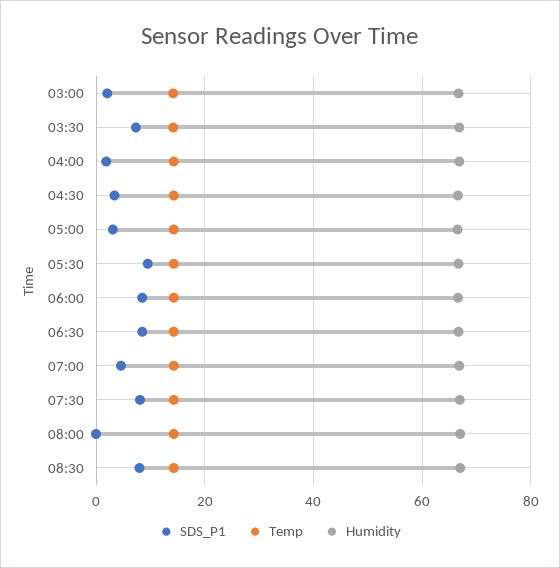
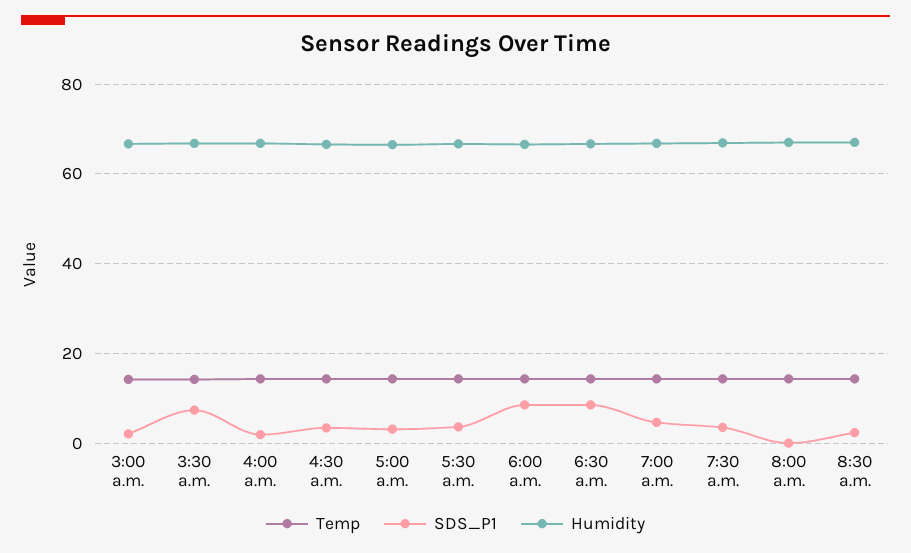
  {
    "SDS_P1": {
      "03:00": 2,
      "03:30": 8,
      "04:00": 2,
      "04:30": 4,
      "05:00": 4,
-     "05:30": 10,
+     "05:30": 4,
      "06:00": 8,
      "06:30": 8,
      "07:00": 4,
-     "07:30": 8,
+     "07:30": 4,
      "08:00": 0,
-     "08:30": 8
+     "08:30": 2
    },
    "Temp": {
      "03:00": 14,
      "03:30": 14,
      "04:00": 14,
      "04:30": 14,
      "05:00": 14,
      "05:30": 14,
      "06:00": 14,
      "06:30": 14,
      "07:00": 14,
      "07:30": 14,
      "08:00": 14,
      "08:30": 14
    },
    "Humidity": {
      "03:00": 66,
      "03:30": 66,
      "04:00": 66,
      "04:30": 66,
      "05:00": 66,
      "05:30": 66,
      "06:00": 66,
      "06:30": 66,
      "07:00": 66,
      "07:30": 66,
      "08:00": 68,
      "08:30": 68
    }
  }

